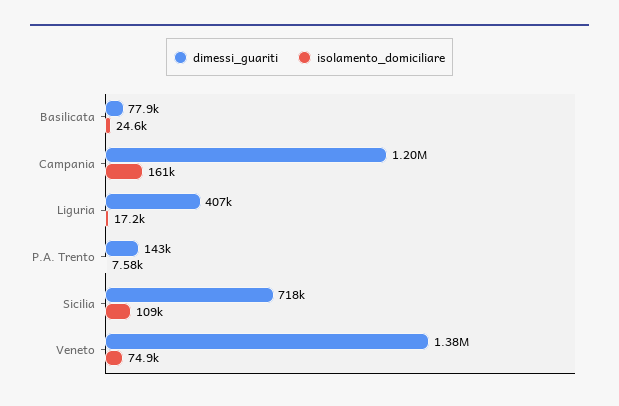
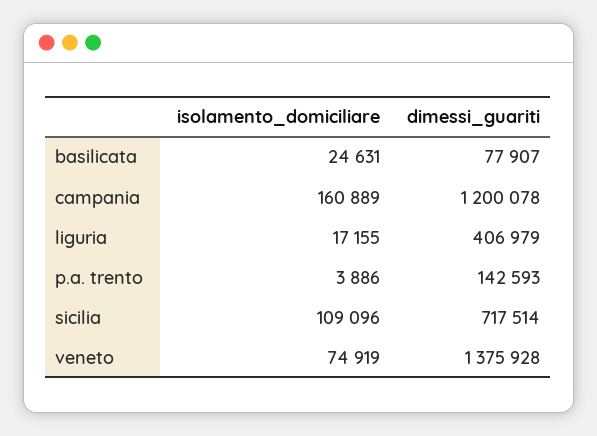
  {
    "dimessi_guariti": {
      "Basilicata": 77907,
      "Campania": 1200078,
      "Liguria": 406979,
      "P.A. Trento": 142593,
      "Sicilia": 717514,
      "Veneto": 1375928
    },
    "isolamento_domiciliare": {
      "Basilicata": 24631,
      "Campania": 160889,
      "Liguria": 17155,
-     "P.A. Trento": 7580,
+     "P.A. Trento": 3886,
      "Sicilia": 109096,
      "Veneto": 74919
    }
  }

